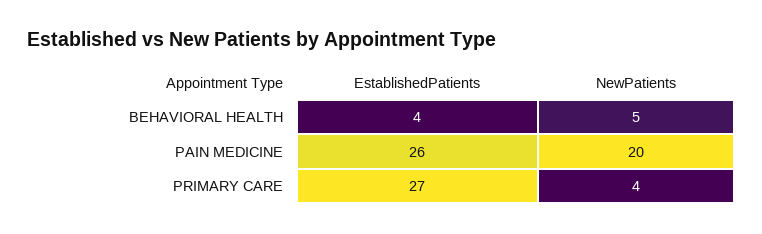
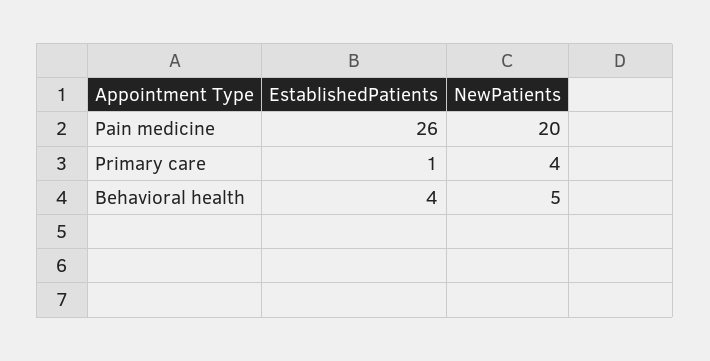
  {
    "EstablishedPatients": {
      "BEHAVIORAL HEALTH": 4,
      "PAIN MEDICINE": 26,
-     "PRIMARY CARE": 27
+     "PRIMARY CARE": 1
    },
    "NewPatients": {
      "BEHAVIORAL HEALTH": 5,
      "PAIN MEDICINE": 20,
      "PRIMARY CARE": 4
    }
  }

